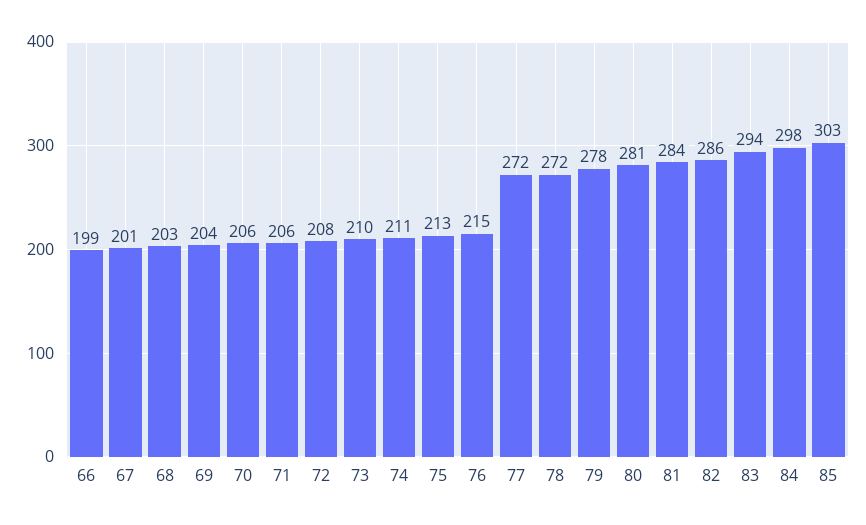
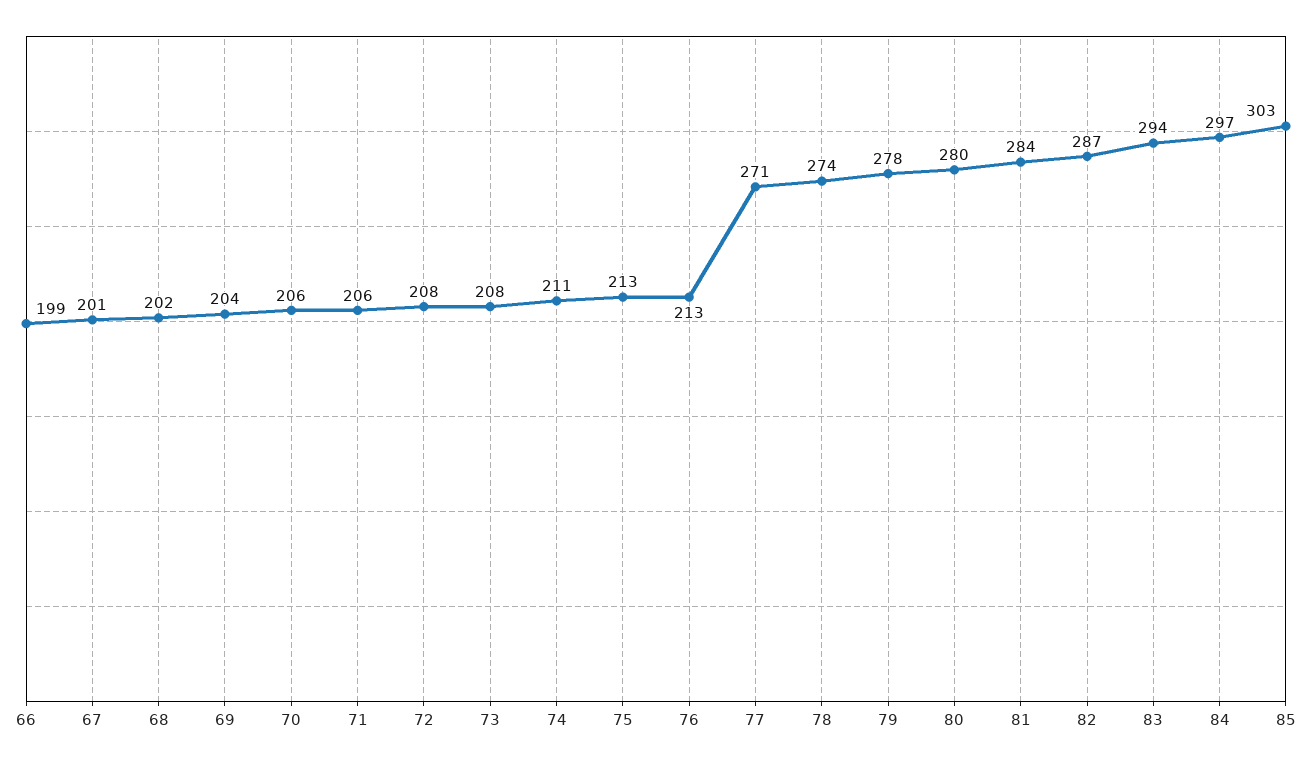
  {
    "66": 199,
    "67": 201,
-   "68": 203,
+   "68": 202,
    "69": 204,
    "70": 206,
    "71": 206,
    "72": 208,
-   "73": 210,
+   "73": 208,
    "74": 211,
    "75": 213,
-   "76": 215,
+   "76": 213,
-   "77": 272,
+   "77": 271,
-   "78": 272,
+   "78": 274,
    "79": 278,
-   "80": 281,
+   "80": 280,
    "81": 284,
-   "82": 286,
+   "82": 287,
    "83": 294,
-   "84": 298,
+   "84": 297,
    "85": 303
  }

